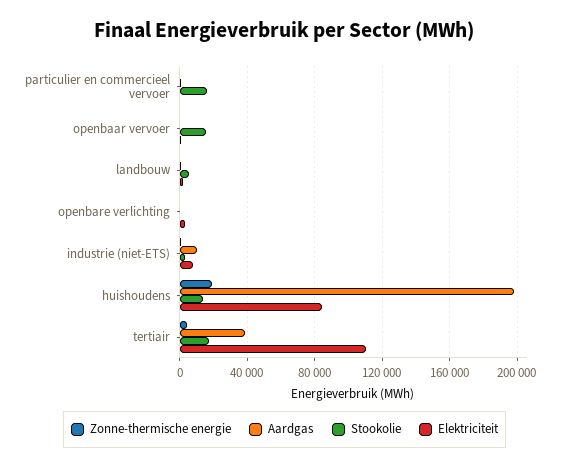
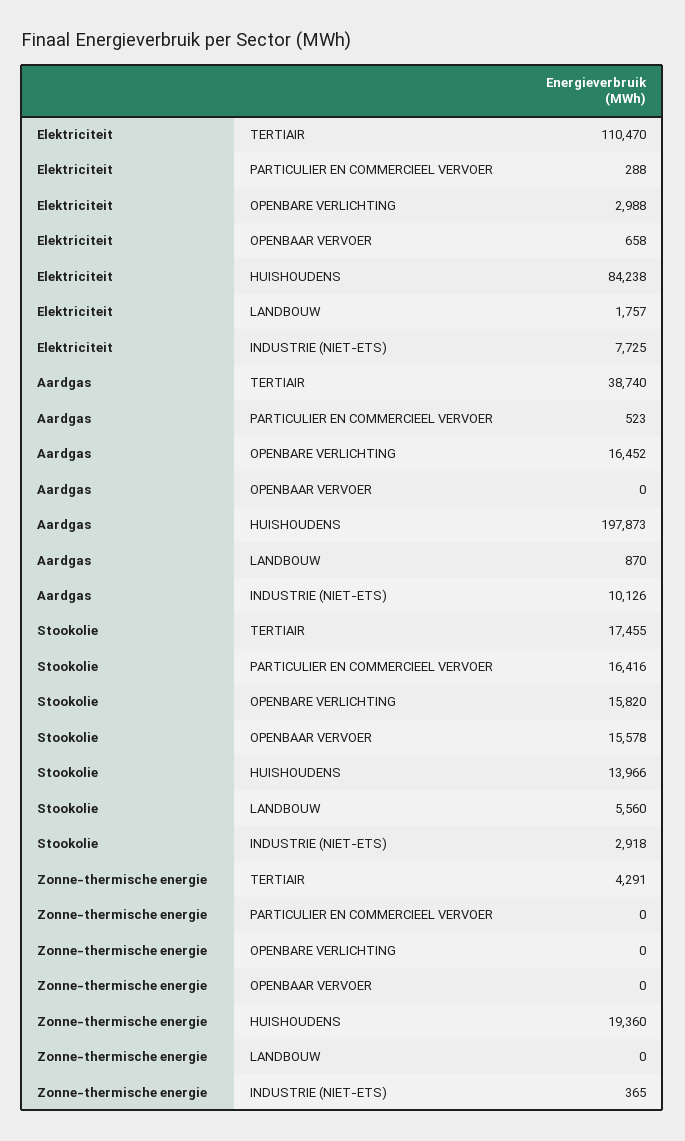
  {
    "Zonne-thermische energie": {
      "particulier en commercieel vervoer": 0,
      "openbaar vervoer": 0,
      "landbouw": 0,
      "openbare verlichting": 0,
      "industrie (niet-ETS)": 365,
      "huishoudens": 19360,
      "tertiair": 4291
    },
    "Aardgas": {
      "particulier en commercieel vervoer": 523,
      "openbaar vervoer": 0,
      "landbouw": 870,
-     "openbare verlichting": 0,
+     "openbare verlichting": 16452,
      "industrie (niet-ETS)": 10126,
      "huishoudens": 197873,
      "tertiair": 38740
    },
    "Stookolie": {
      "particulier en commercieel vervoer": 16416,
      "openbaar vervoer": 15578,
      "landbouw": 5560,
-     "openbare verlichting": 0,
+     "openbare verlichting": 15820,
      "industrie (niet-ETS)": 2918,
      "huishoudens": 13966,
      "tertiair": 17455
    },
    "Elektriciteit": {
      "particulier en commercieel vervoer": 288,
      "openbaar vervoer": 658,
      "landbouw": 1757,
      "openbare verlichting": 2988,
      "industrie (niet-ETS)": 7725,
      "huishoudens": 84238,
      "tertiair": 110470
    }
  }

